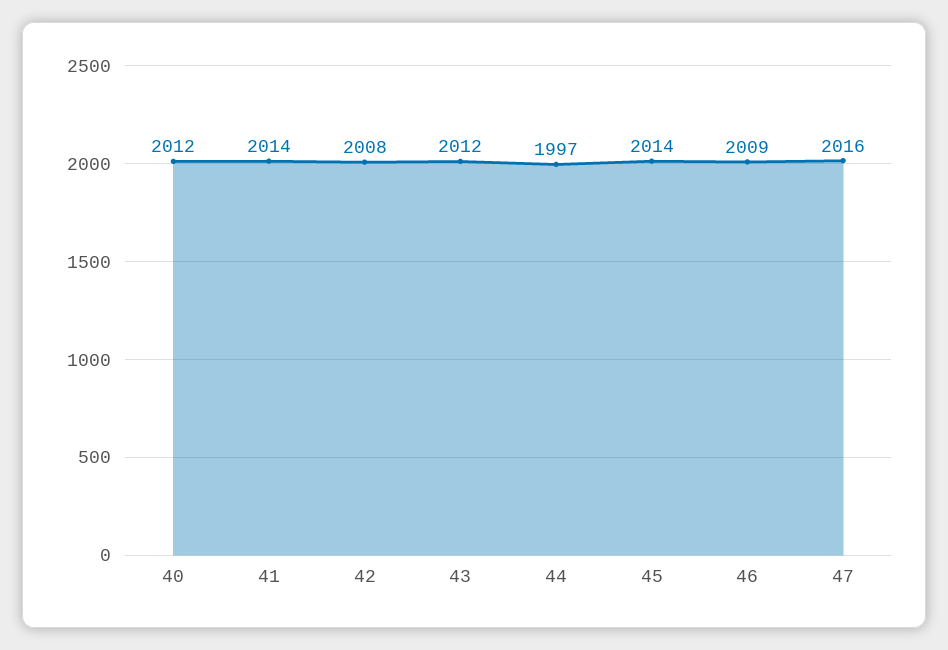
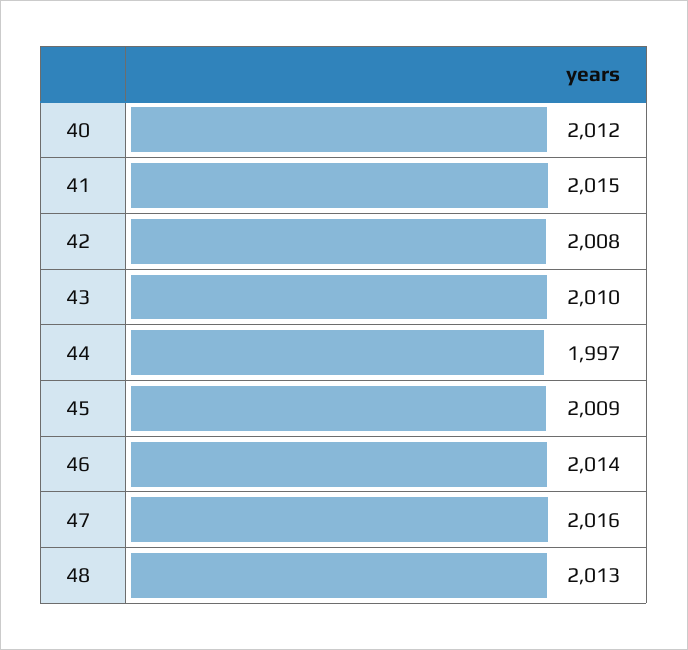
  {
    "40": 2012,
-   "41": 2014,
+   "41": 2015,
    "42": 2008,
-   "43": 2012,
+   "43": 2010,
    "44": 1997,
-   "45": 2014,
+   "45": 2009,
-   "46": 2009,
+   "46": 2014,
-   "47": 2016
+   "47": 2016,
+   "48": 2013
  }

